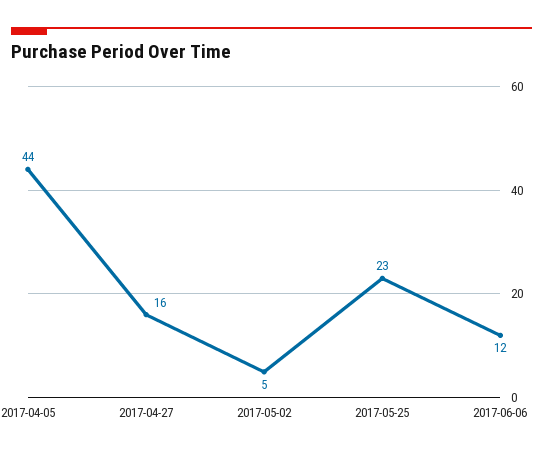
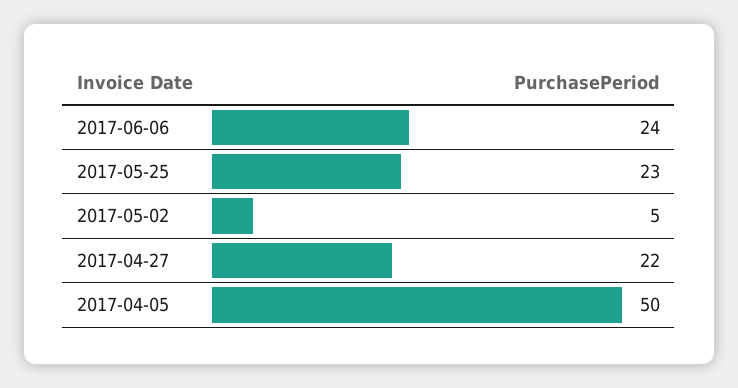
  {
-   "2017-04-05": 44,
+   "2017-04-05": 50,
-   "2017-04-27": 16,
+   "2017-04-27": 22,
    "2017-05-02": 5,
    "2017-05-25": 23,
-   "2017-06-06": 12
+   "2017-06-06": 24
  }

